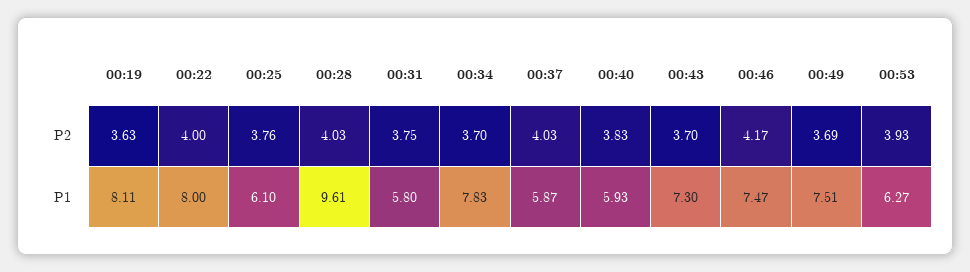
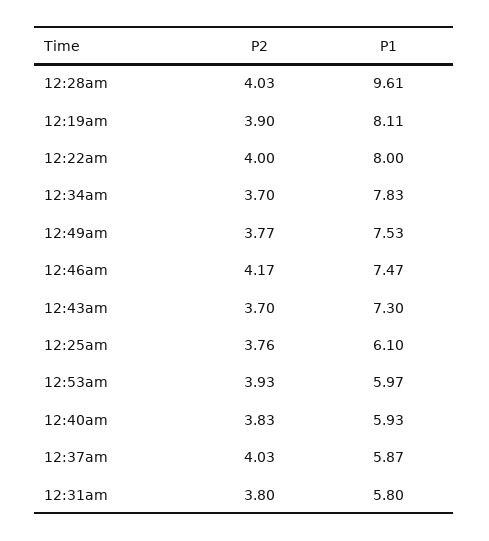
  {
    "00:19": {
-     "P2": 3.63,
+     "P2": 3.9,
      "P1": 8.11
    },
    "00:22": {
      "P2": 4,
      "P1": 8
    },
    "00:25": {
      "P2": 3.76,
      "P1": 6.1
    },
    "00:28": {
      "P2": 4.03,
      "P1": 9.61
    },
    "00:31": {
-     "P2": 3.75,
+     "P2": 3.8,
      "P1": 5.8
    },
    "00:34": {
      "P2": 3.7,
      "P1": 7.83
    },
    "00:37": {
      "P2": 4.03,
      "P1": 5.87
    },
    "00:40": {
      "P2": 3.83,
      "P1": 5.93
    },
    "00:43": {
      "P2": 3.7,
      "P1": 7.3
    },
    "00:46": {
      "P2": 4.17,
      "P1": 7.47
    },
    "00:49": {
-     "P2": 3.69,
+     "P2": 3.77,
-     "P1": 7.51
+     "P1": 7.53
    },
    "00:53": {
      "P2": 3.93,
-     "P1": 6.27
+     "P1": 5.97
    }
  }

